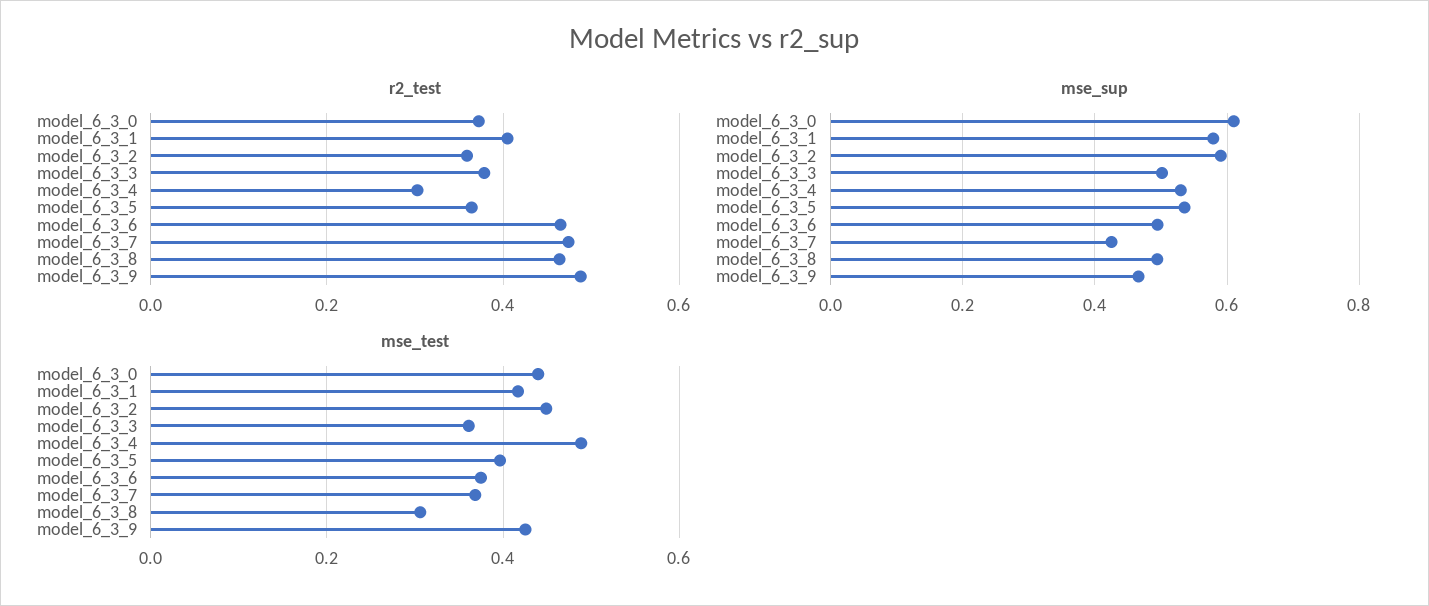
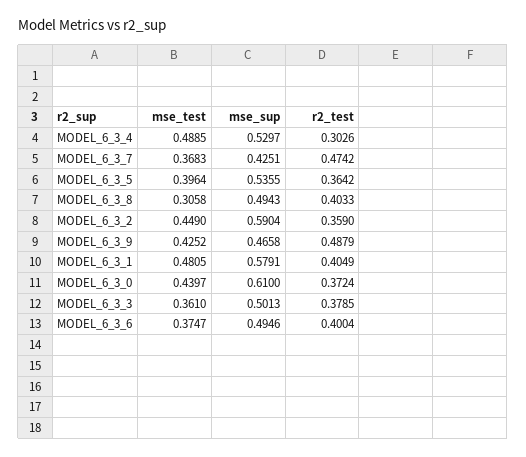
  {
    "r2_test": {
      "model_6_3_0": 0.3724,
      "model_6_3_1": 0.4049,
      "model_6_3_2": 0.359,
      "model_6_3_3": 0.3785,
      "model_6_3_4": 0.3026,
      "model_6_3_5": 0.3642,
-     "model_6_3_6": 0.46,
+     "model_6_3_6": 0.4004,
      "model_6_3_7": 0.4742,
-     "model_6_3_8": 0.46,
+     "model_6_3_8": 0.4033,
      "model_6_3_9": 0.4879
    },
    "mse_sup": {
      "model_6_3_0": 0.61,
      "model_6_3_1": 0.5791,
      "model_6_3_2": 0.5904,
      "model_6_3_3": 0.5013,
      "model_6_3_4": 0.5297,
      "model_6_3_5": 0.5355,
      "model_6_3_6": 0.4946,
      "model_6_3_7": 0.4251,
      "model_6_3_8": 0.4943,
      "model_6_3_9": 0.4658
    },
    "mse_test": {
      "model_6_3_0": 0.4397,
-     "model_6_3_1": 0.42,
+     "model_6_3_1": 0.4805,
      "model_6_3_2": 0.449,
      "model_6_3_3": 0.361,
      "model_6_3_4": 0.4885,
      "model_6_3_5": 0.3964,
      "model_6_3_6": 0.3747,
      "model_6_3_7": 0.3683,
      "model_6_3_8": 0.3058,
      "model_6_3_9": 0.4252
    }
  }

